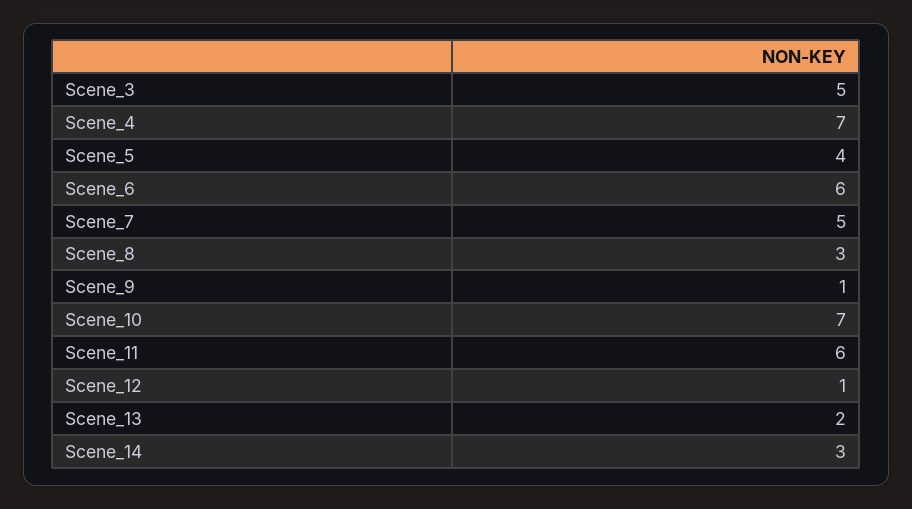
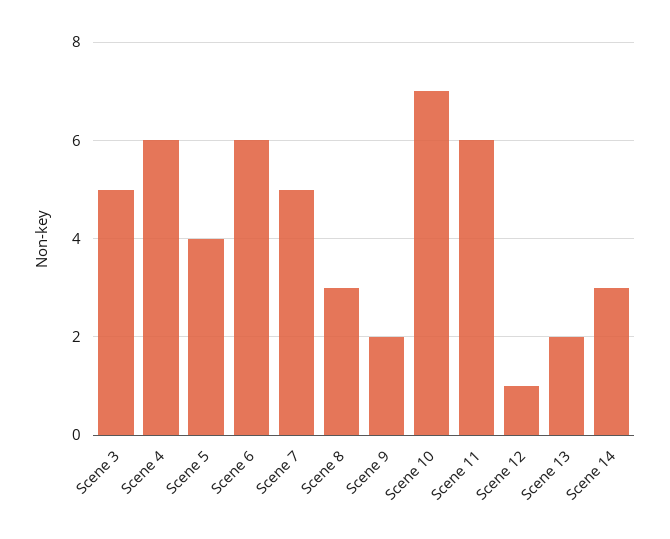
  {
    "Scene_3": 5,
-   "Scene_4": 7,
+   "Scene_4": 6,
    "Scene_5": 4,
    "Scene_6": 6,
    "Scene_7": 5,
    "Scene_8": 3,
-   "Scene_9": 1,
+   "Scene_9": 2,
    "Scene_10": 7,
    "Scene_11": 6,
    "Scene_12": 1,
    "Scene_13": 2,
    "Scene_14": 3
  }

